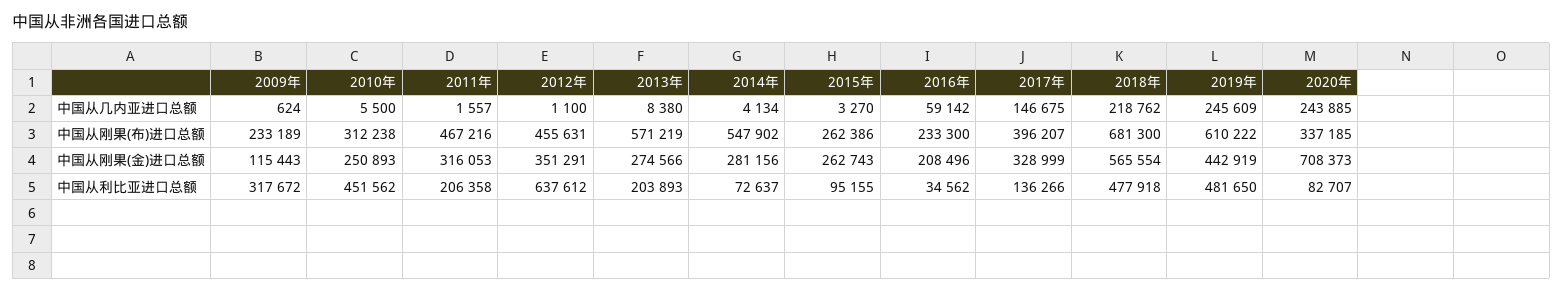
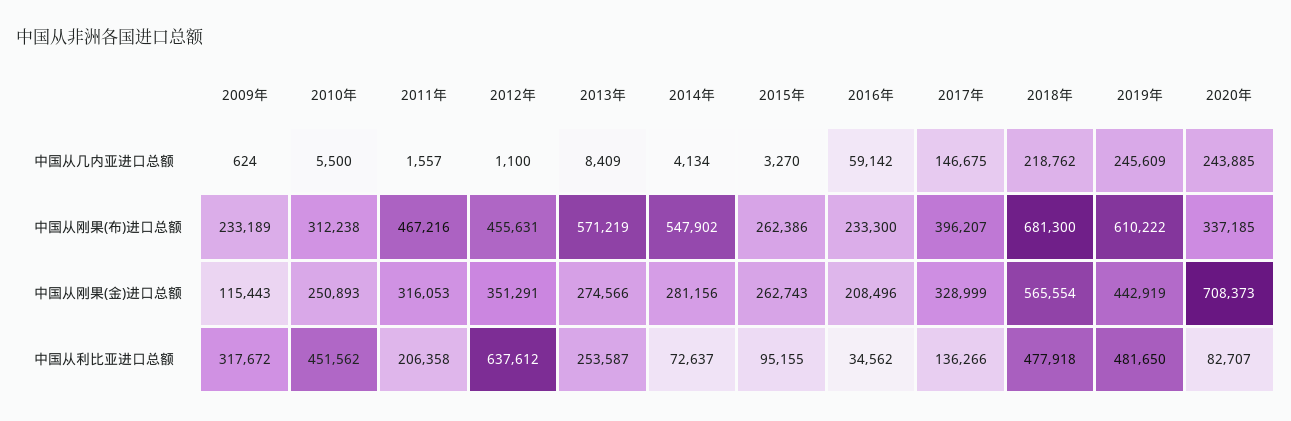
  {
    "2009年": {
      "中国从几内亚进口总额": 624,
      "中国从刚果(布)进口总额": 233189,
      "中国从刚果(金)进口总额": 115443,
      "中国从利比亚进口总额": 317672
    },
    "2010年": {
      "中国从几内亚进口总额": 5500,
      "中国从刚果(布)进口总额": 312238,
      "中国从刚果(金)进口总额": 250893,
      "中国从利比亚进口总额": 451562
    },
    "2011年": {
      "中国从几内亚进口总额": 1557,
      "中国从刚果(布)进口总额": 467216,
      "中国从刚果(金)进口总额": 316053,
      "中国从利比亚进口总额": 206358
    },
    "2012年": {
      "中国从几内亚进口总额": 1100,
      "中国从刚果(布)进口总额": 455631,
      "中国从刚果(金)进口总额": 351291,
      "中国从利比亚进口总额": 637612
    },
    "2013年": {
-     "中国从几内亚进口总额": 8380,
+     "中国从几内亚进口总额": 8409,
      "中国从刚果(布)进口总额": 571219,
      "中国从刚果(金)进口总额": 274566,
-     "中国从利比亚进口总额": 203893
+     "中国从利比亚进口总额": 253587
    },
    "2014年": {
      "中国从几内亚进口总额": 4134,
      "中国从刚果(布)进口总额": 547902,
      "中国从刚果(金)进口总额": 281156,
      "中国从利比亚进口总额": 72637
    },
    "2015年": {
      "中国从几内亚进口总额": 3270,
      "中国从刚果(布)进口总额": 262386,
      "中国从刚果(金)进口总额": 262743,
      "中国从利比亚进口总额": 95155
    },
    "2016年": {
      "中国从几内亚进口总额": 59142,
      "中国从刚果(布)进口总额": 233300,
      "中国从刚果(金)进口总额": 208496,
      "中国从利比亚进口总额": 34562
    },
    "2017年": {
      "中国从几内亚进口总额": 146675,
      "中国从刚果(布)进口总额": 396207,
      "中国从刚果(金)进口总额": 328999,
      "中国从利比亚进口总额": 136266
    },
    "2018年": {
      "中国从几内亚进口总额": 218762,
      "中国从刚果(布)进口总额": 681300,
      "中国从刚果(金)进口总额": 565554,
      "中国从利比亚进口总额": 477918
    },
    "2019年": {
      "中国从几内亚进口总额": 245609,
      "中国从刚果(布)进口总额": 610222,
      "中国从刚果(金)进口总额": 442919,
      "中国从利比亚进口总额": 481650
    },
    "2020年": {
      "中国从几内亚进口总额": 243885,
      "中国从刚果(布)进口总额": 337185,
      "中国从刚果(金)进口总额": 708373,
      "中国从利比亚进口总额": 82707
    }
  }

